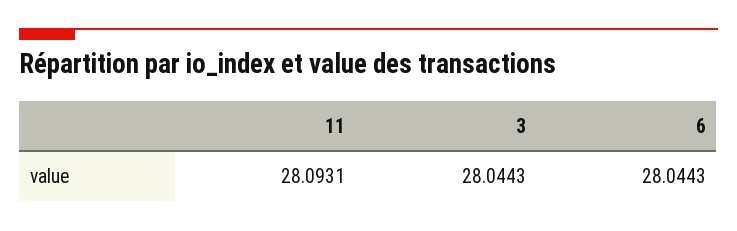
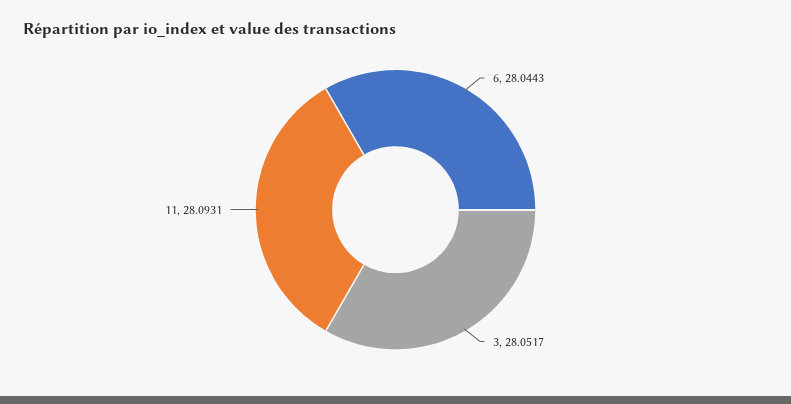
  {
    "11": 28.0931,
-   "3": 28.0443,
+   "3": 28.0517,
    "6": 28.0443
  }

